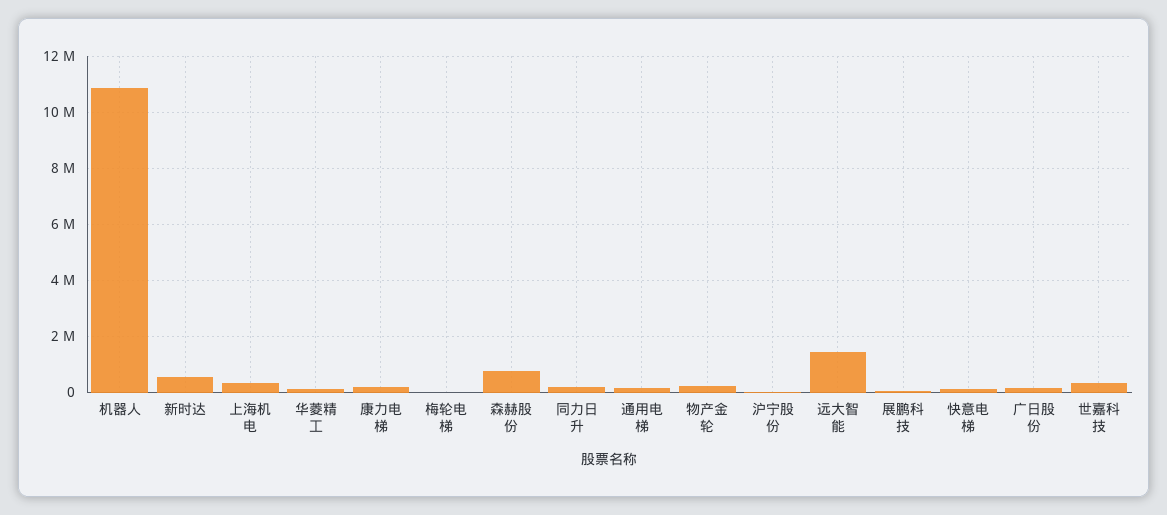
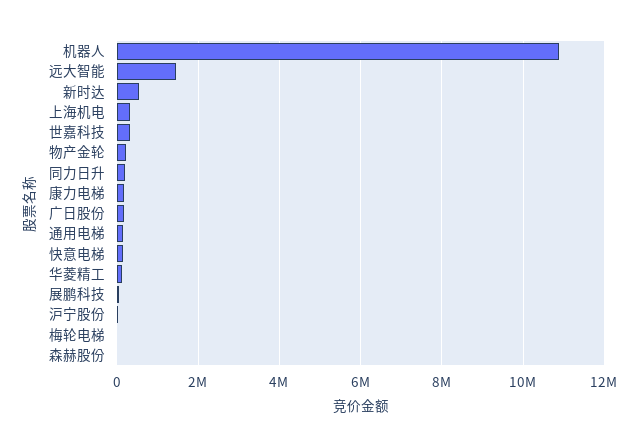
  {
    "机器人": 10800000,
    "新时达": 600000,
    "上海机电": 400000,
    "华菱精工": 200000,
    "康力电梯": 200000,
    "梅轮电梯": 0,
-   "森赫股份": 750000,
+   "森赫股份": 0,
    "同力日升": 200000,
    "通用电梯": 200000,
    "物产金轮": 200000,
    "沪宁股份": 0,
    "远大智能": 1400000,
    "展鹏科技": 0,
    "快意电梯": 200000,
    "广日股份": 200000,
    "世嘉科技": 400000
  }

